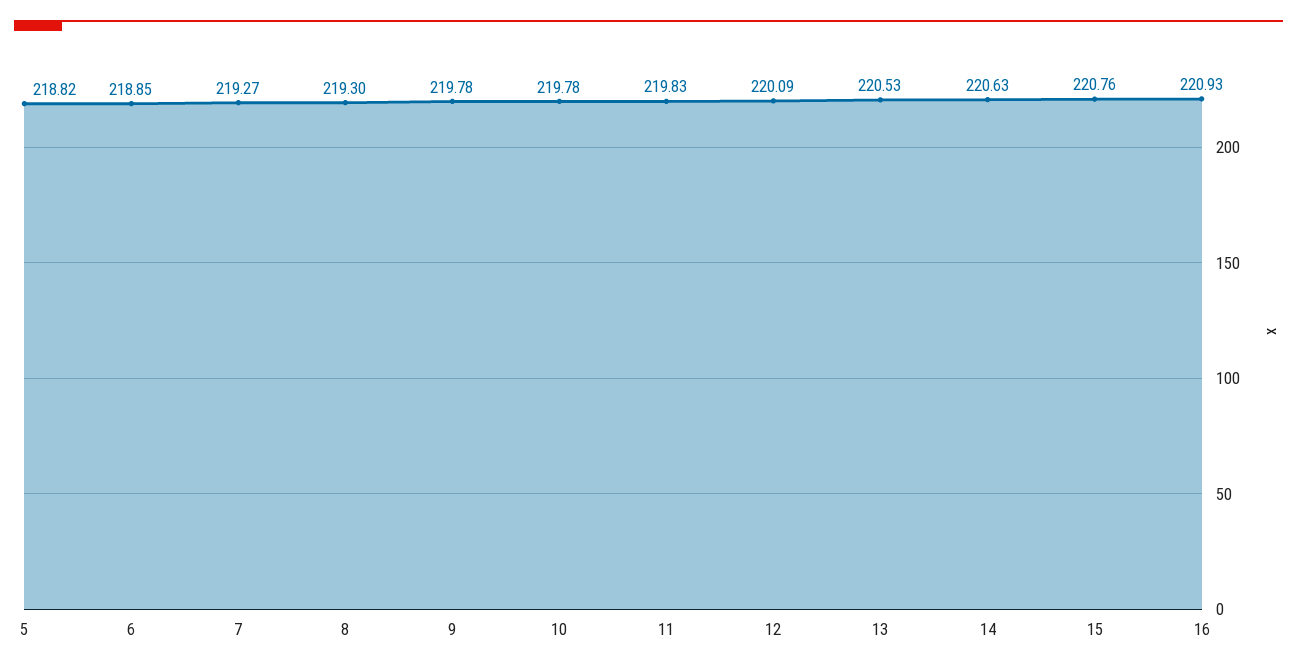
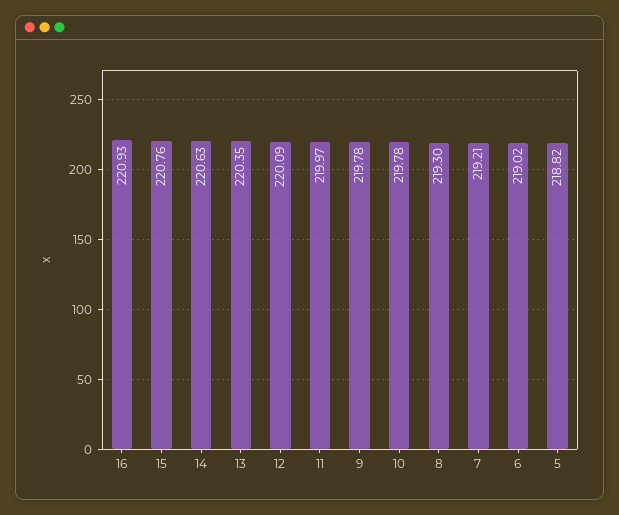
  {
    "5": 218.82,
-   "6": 218.85,
+   "6": 219.02,
-   "7": 219.27,
+   "7": 219.21,
    "8": 219.3,
    "9": 219.78,
    "10": 219.78,
-   "11": 219.83,
+   "11": 219.97,
    "12": 220.09,
-   "13": 220.53,
+   "13": 220.35,
    "14": 220.63,
    "15": 220.76,
    "16": 220.93
  }

